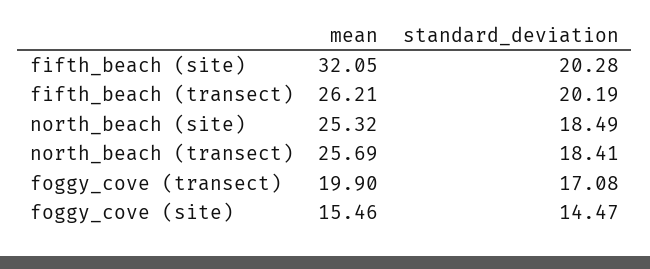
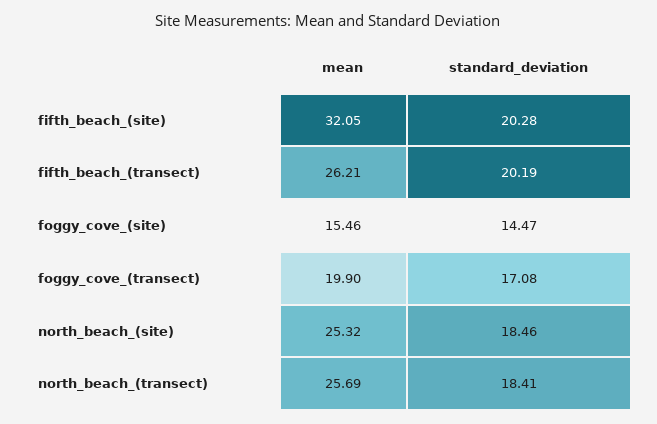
  {
    "mean": {
      "fifth_beach (site)": 32.05,
      "fifth_beach (transect)": 26.21,
      "north_beach (site)": 25.32,
      "north_beach (transect)": 25.69,
      "foggy_cove (transect)": 19.9,
      "foggy_cove (site)": 15.46
    },
    "standard_deviation": {
      "fifth_beach (site)": 20.28,
      "fifth_beach (transect)": 20.19,
-     "north_beach (site)": 18.49,
+     "north_beach (site)": 18.46,
      "north_beach (transect)": 18.41,
      "foggy_cove (transect)": 17.08,
      "foggy_cove (site)": 14.47
    }
  }

